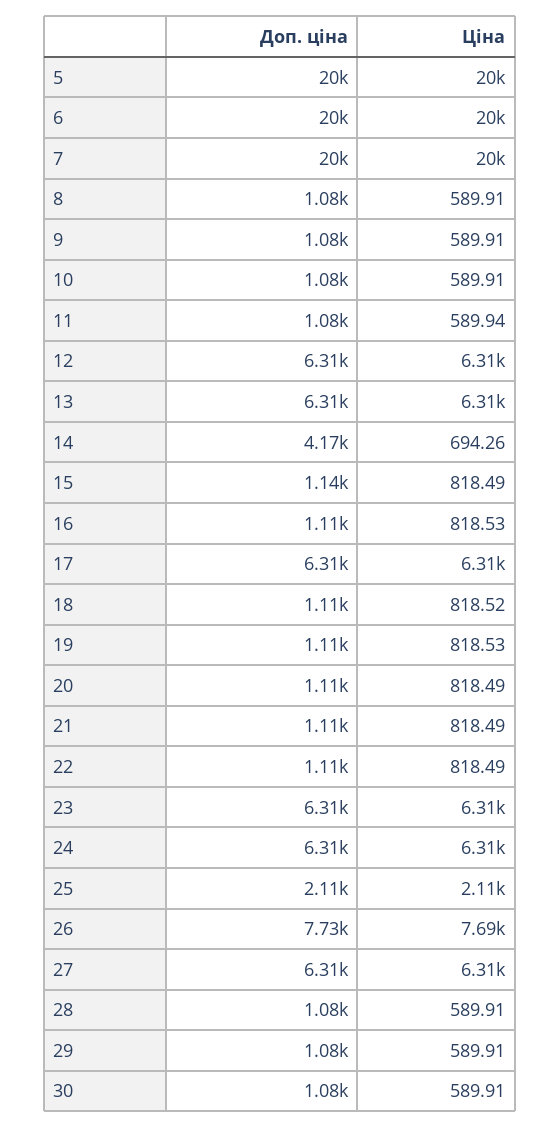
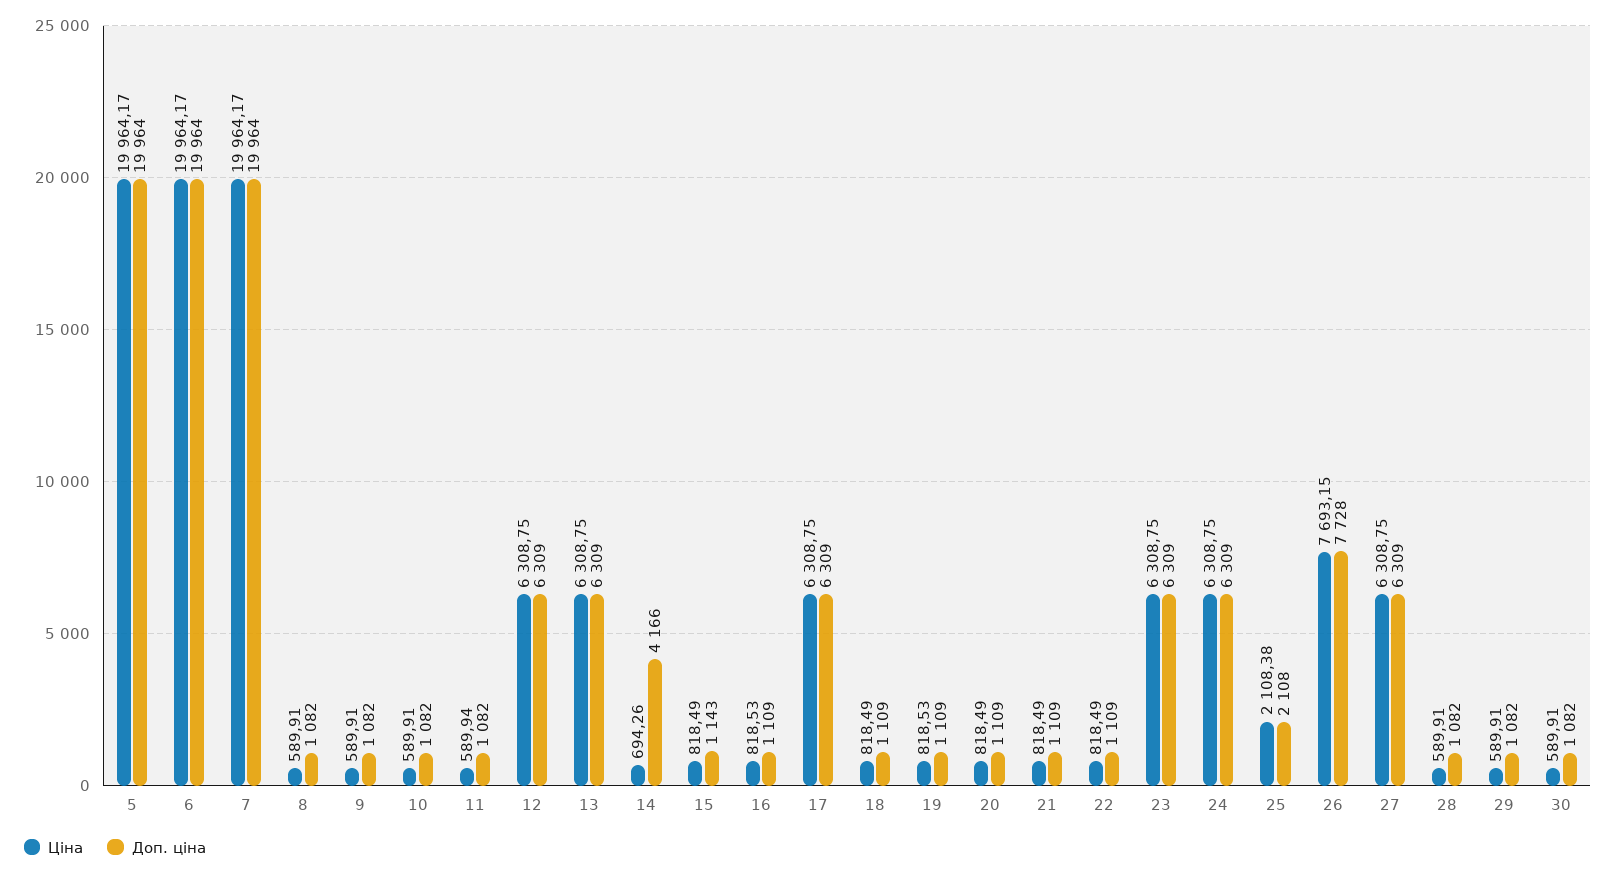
  {
    "Доп. ціна": {
      "5": 19964,
      "6": 19964,
      "7": 19964,
      "8": 1082,
      "9": 1082,
      "10": 1082,
      "11": 1082,
      "12": 6309,
      "13": 6309,
      "14": 4166,
      "15": 1143,
      "16": 1109,
      "17": 6309,
      "18": 1109,
      "19": 1109,
      "20": 1109,
      "21": 1109,
      "22": 1109,
      "23": 6309,
      "24": 6309,
      "25": 2108,
      "26": 7728,
      "27": 6309,
      "28": 1082,
      "29": 1082,
      "30": 1082
    },
    "Ціна": {
      "5": 19964.17,
      "6": 19964.17,
      "7": 19964.17,
      "8": 589.91,
      "9": 589.91,
      "10": 589.91,
      "11": 589.94,
      "12": 6308.75,
      "13": 6308.75,
      "14": 694.26,
      "15": 818.49,
      "16": 818.53,
      "17": 6308.75,
-     "18": 818.52,
+     "18": 818.49,
      "19": 818.53,
      "20": 818.49,
      "21": 818.49,
      "22": 818.49,
      "23": 6308.75,
      "24": 6308.75,
      "25": 2108.38,
      "26": 7693.15,
      "27": 6308.75,
      "28": 589.91,
      "29": 589.91,
      "30": 589.91
    }
  }

